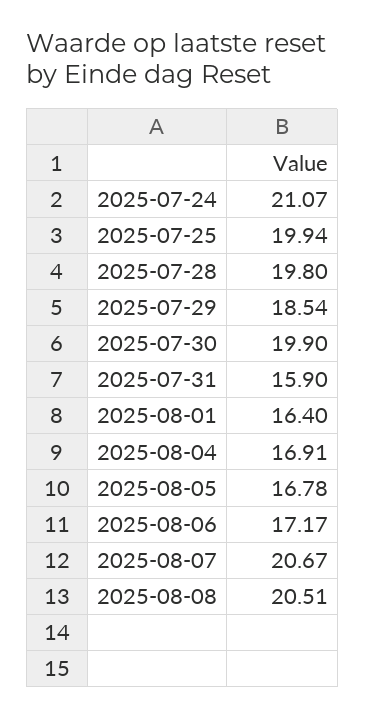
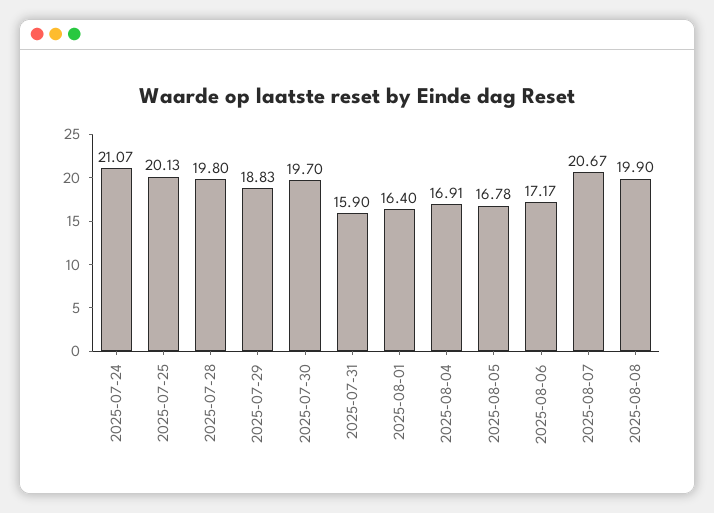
  {
    "2025-07-24": 21.07,
-   "2025-07-25": 19.94,
+   "2025-07-25": 20.13,
    "2025-07-28": 19.8,
-   "2025-07-29": 18.54,
+   "2025-07-29": 18.83,
-   "2025-07-30": 19.9,
+   "2025-07-30": 19.7,
    "2025-07-31": 15.9,
    "2025-08-01": 16.4,
    "2025-08-04": 16.91,
    "2025-08-05": 16.78,
    "2025-08-06": 17.17,
    "2025-08-07": 20.67,
-   "2025-08-08": 20.51
+   "2025-08-08": 19.9
  }

